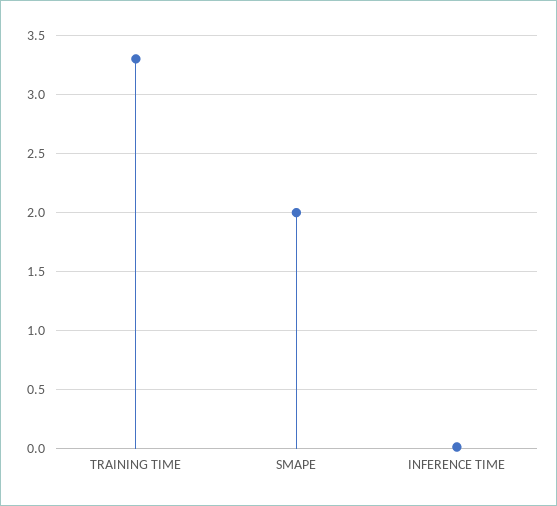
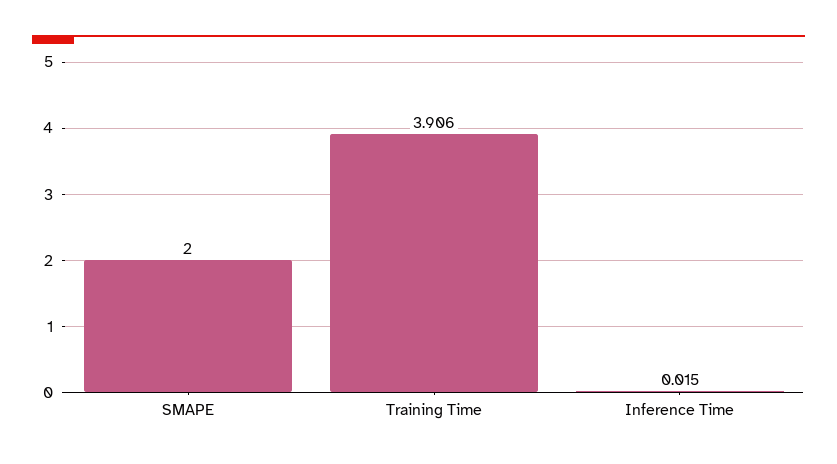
  {
-   "TRAINING TIME": 3.3,
+   "TRAINING TIME": 3.906,
    "SMAPE": 2,
    "INFERENCE TIME": 0.015
  }

